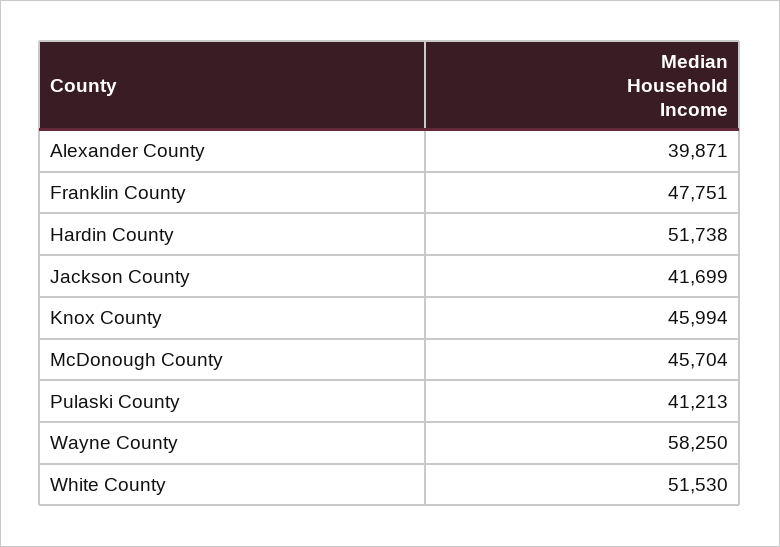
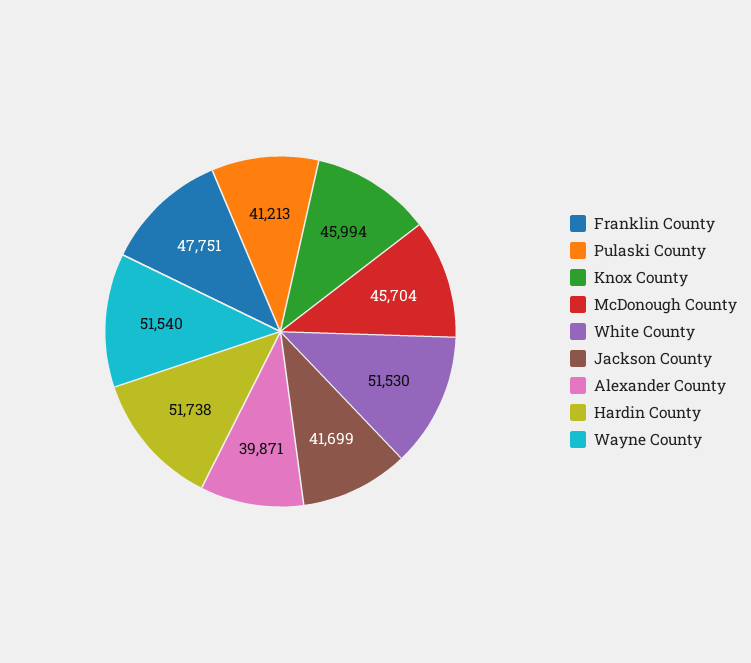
  {
    "Alexander County": 39871,
    "Franklin County": 47751,
    "Hardin County": 51738,
    "Jackson County": 41699,
    "Knox County": 45994,
    "McDonough County": 45704,
    "Pulaski County": 41213,
-   "Wayne County": 58250,
+   "Wayne County": 51540,
    "White County": 51530
  }

